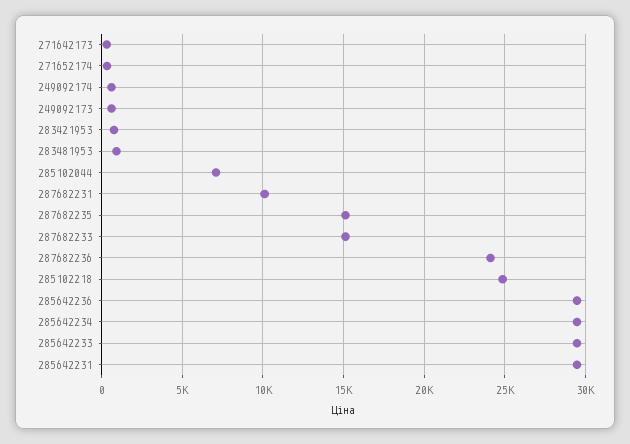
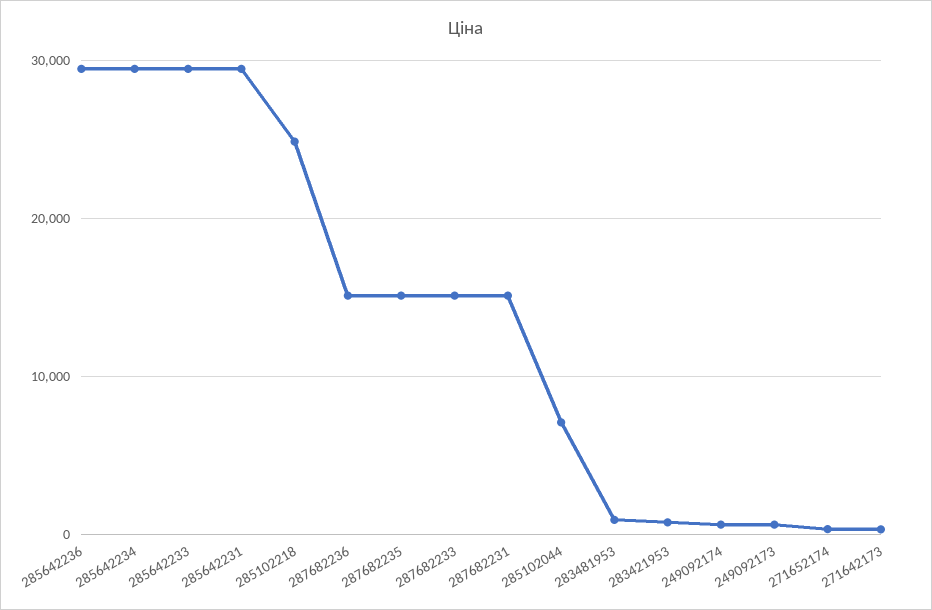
  {
    "271642173": 500,
    "271652174": 500,
    "249092174": 500,
    "249092173": 500,
    "283421953": 1000,
    "283481953": 1000,
    "285102044": 7000,
-   "287682231": 10000,
+   "287682231": 15000,
    "287682235": 15000,
    "287682233": 15000,
-   "287682236": 24000,
+   "287682236": 15000,
    "285102218": 25000,
    "285642236": 29500,
    "285642234": 29500,
    "285642233": 29500,
    "285642231": 29500
  }

